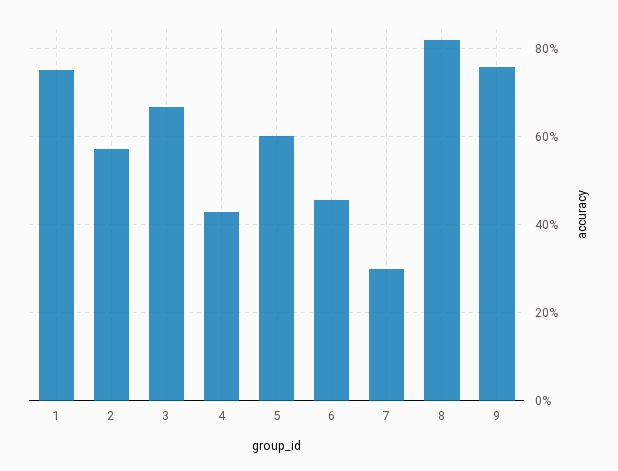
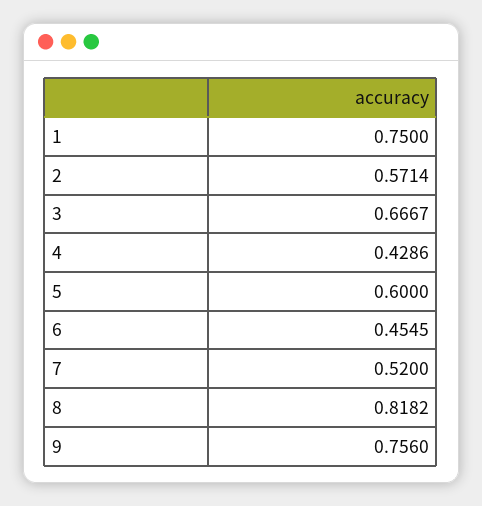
  {
    "1": 0.75,
    "2": 0.5714,
    "3": 0.6667,
    "4": 0.4286,
    "5": 0.6,
    "6": 0.4545,
-   "7": 0.3,
+   "7": 0.52,
    "8": 0.8182,
    "9": 0.756
  }

